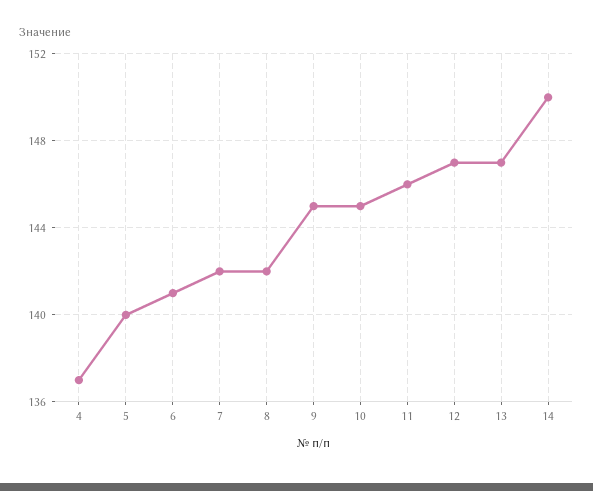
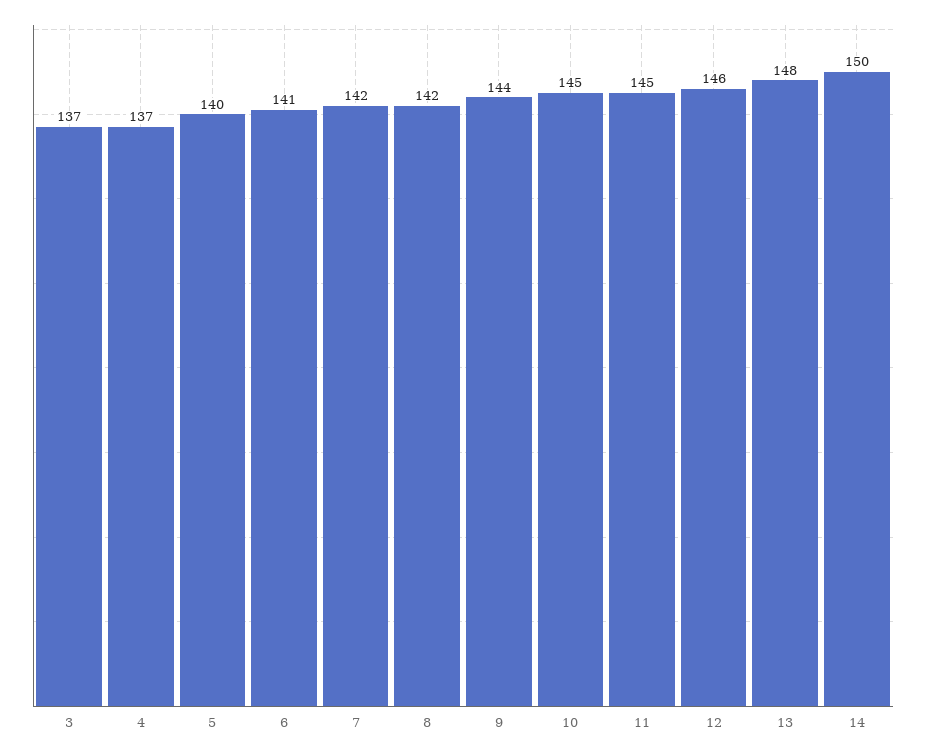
  {
    "4": 137,
    "5": 140,
    "6": 141,
    "7": 142,
    "8": 142,
-   "9": 145,
+   "9": 144,
    "10": 145,
-   "11": 146,
+   "11": 145,
-   "12": 147,
+   "12": 146,
-   "13": 147,
+   "13": 148,
-   "14": 150
+   "14": 150,
+   "3": 137
  }

